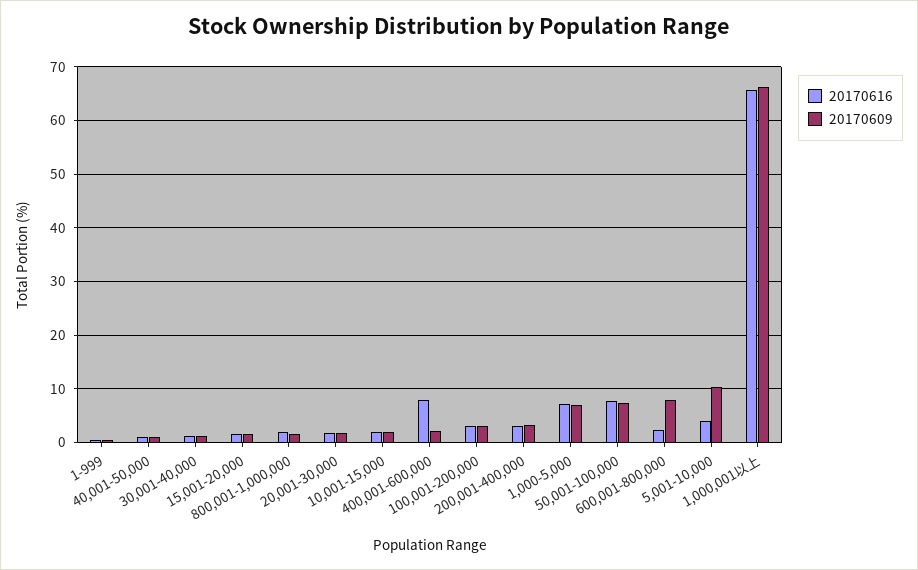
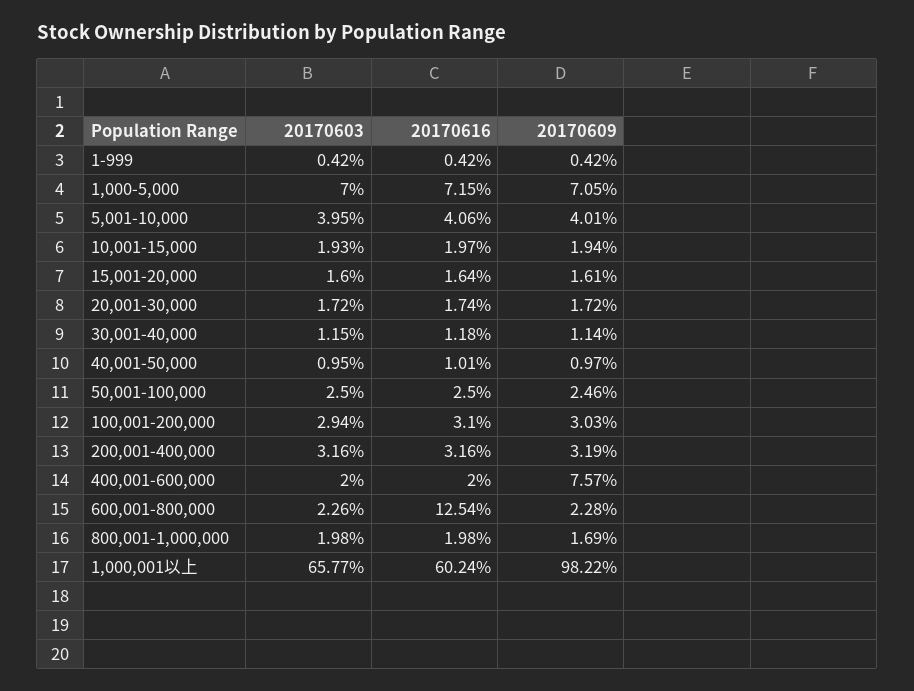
  {
    "20170616": {
      "1-999": 0.42,
      "40,001-50,000": 1.01,
      "30,001-40,000": 1.18,
      "15,001-20,000": 1.64,
      "800,001-1,000,000": 1.98,
      "20,001-30,000": 1.74,
      "10,001-15,000": 1.97,
-     "400,001-600,000": 8,
+     "400,001-600,000": 2,
      "100,001-200,000": 3.1,
      "200,001-400,000": 3.16,
      "1,000-5,000": 7.15,
-     "50,001-100,000": 8,
+     "50,001-100,000": 2.5,
-     "600,001-800,000": 2,
+     "600,001-800,000": 12.54,
      "5,001-10,000": 4.06,
-     "1,000,001以上": 66
+     "1,000,001以上": 60.24
    },
    "20170609": {
      "1-999": 0.42,
      "40,001-50,000": 0.97,
      "30,001-40,000": 1.14,
      "15,001-20,000": 1.61,
      "800,001-1,000,000": 1.69,
      "20,001-30,000": 1.72,
      "10,001-15,000": 1.94,
-     "400,001-600,000": 2,
+     "400,001-600,000": 7.57,
      "100,001-200,000": 3.03,
      "200,001-400,000": 3.19,
      "1,000-5,000": 7.05,
-     "50,001-100,000": 8,
+     "50,001-100,000": 2.46,
-     "600,001-800,000": 8,
+     "600,001-800,000": 2.28,
-     "5,001-10,000": 10,
+     "5,001-10,000": 4.01,
-     "1,000,001以上": 66
+     "1,000,001以上": 98.22
-   }
+   },
+   "20170603": {
+     "1-999": 0.42,
+     "1,000-5,000": 7,
+     "5,001-10,000": 3.95,
+     "10,001-15,000": 1.93,
+     "15,001-20,000": 1.6,
+     "20,001-30,000": 1.72,
+     "30,001-40,000": 1.15,
+     "40,001-50,000": 0.95,
+     "50,001-100,000": 2.5,
+     "100,001-200,000": 2.94,
+     "200,001-400,000": 3.16,
+     "400,001-600,000": 2,
+     "600,001-800,000": 2.26,
+     "800,001-1,000,000": 1.98,
+     "1,000,001以上": 65.77
+   }
  }

